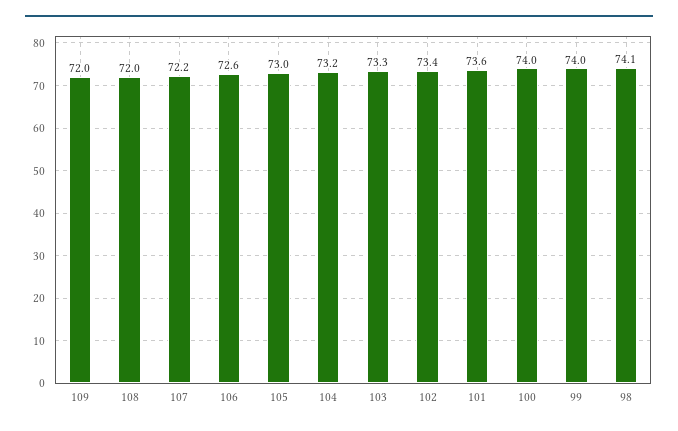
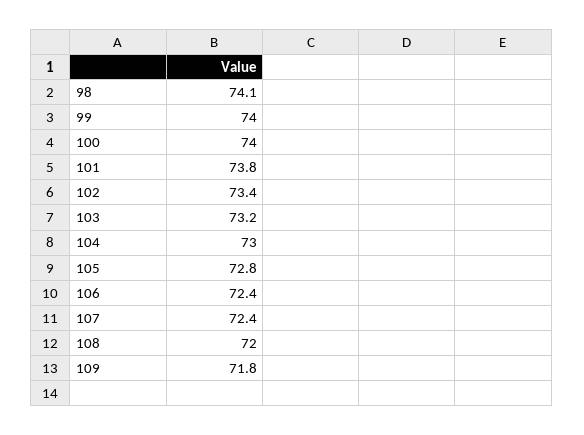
  {
-   "109": 72,
+   "109": 71.8,
    "108": 72,
-   "107": 72.2,
+   "107": 72.4,
-   "106": 72.6,
+   "106": 72.4,
-   "105": 73,
+   "105": 72.8,
-   "104": 73.2,
+   "104": 73,
-   "103": 73.3,
+   "103": 73.2,
    "102": 73.4,
-   "101": 73.6,
+   "101": 73.8,
    "100": 74,
    "99": 74,
    "98": 74.1
  }

